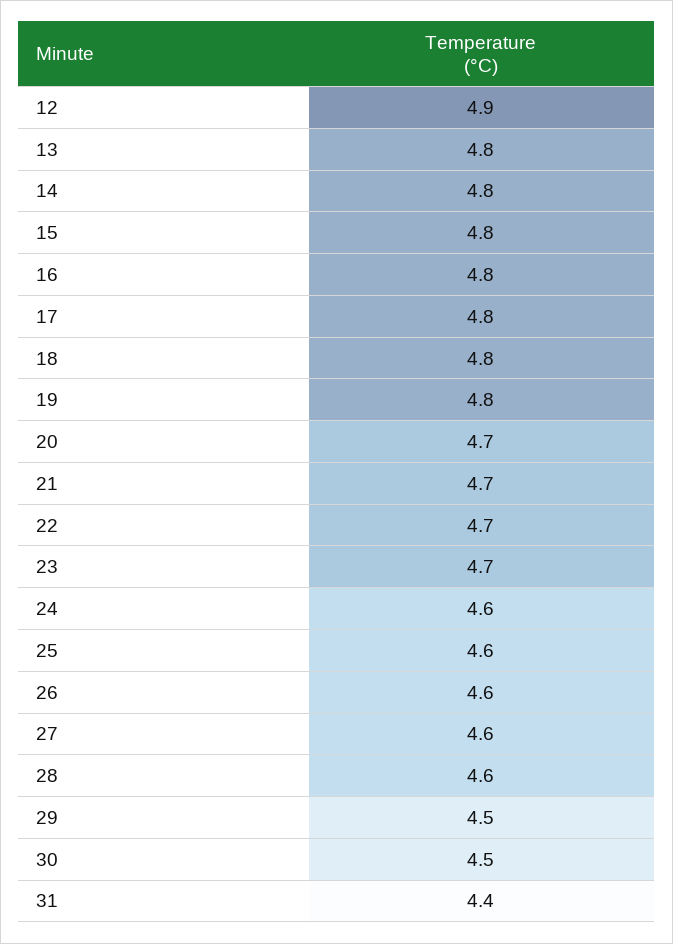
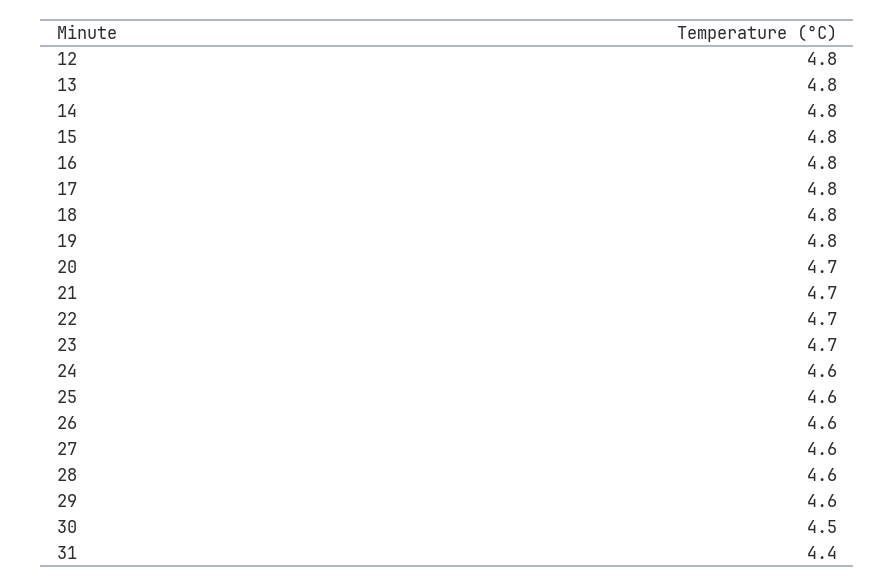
  {
-   "12": 4.9,
+   "12": 4.8,
    "13": 4.8,
    "14": 4.8,
    "15": 4.8,
    "16": 4.8,
    "17": 4.8,
    "18": 4.8,
    "19": 4.8,
    "20": 4.7,
    "21": 4.7,
    "22": 4.7,
    "23": 4.7,
    "24": 4.6,
    "25": 4.6,
    "26": 4.6,
    "27": 4.6,
    "28": 4.6,
-   "29": 4.5,
+   "29": 4.6,
    "30": 4.5,
    "31": 4.4
  }

